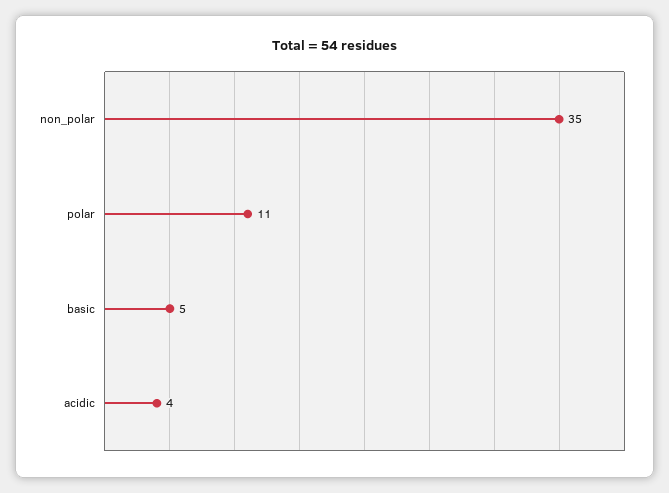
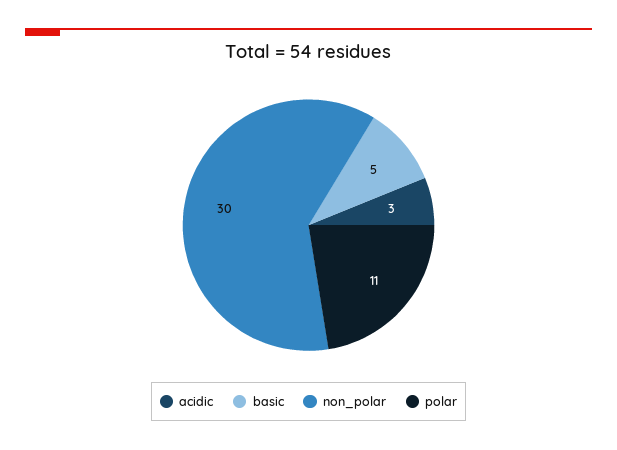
  {
-   "non_polar": 35,
+   "non_polar": 30,
    "polar": 11,
    "basic": 5,
-   "acidic": 4
+   "acidic": 3
  }

